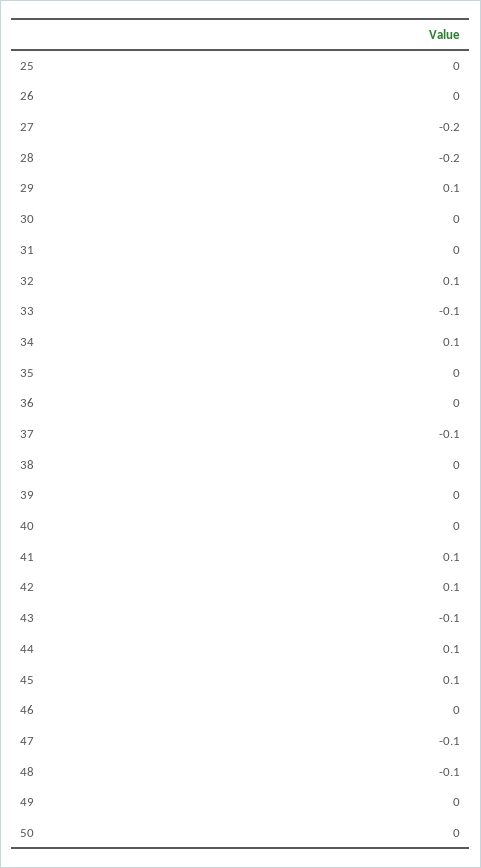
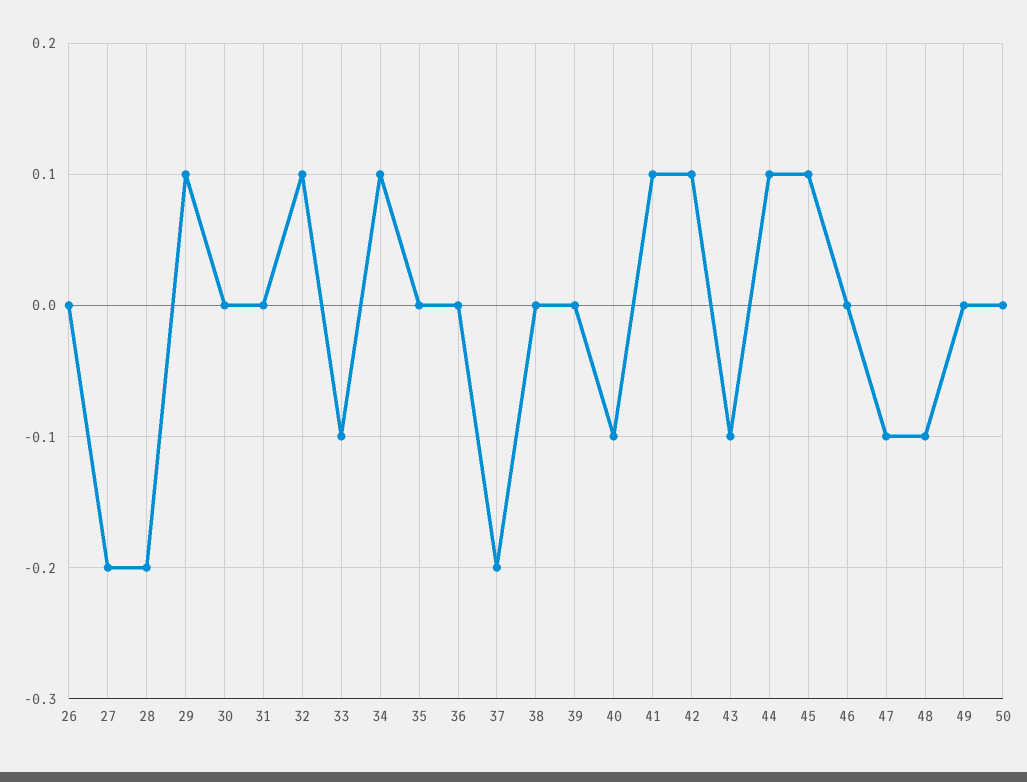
  {
-   "25": 0,
    "26": 0,
    "27": -0.2,
    "28": -0.2,
    "29": 0.1,
    "30": 0,
    "31": 0,
    "32": 0.1,
    "33": -0.1,
    "34": 0.1,
    "35": 0,
    "36": 0,
-   "37": -0.1,
+   "37": -0.2,
    "38": 0,
    "39": 0,
-   "40": 0,
+   "40": -0.1,
    "41": 0.1,
    "42": 0.1,
    "43": -0.1,
    "44": 0.1,
    "45": 0.1,
    "46": 0,
    "47": -0.1,
    "48": -0.1,
    "49": 0,
    "50": 0
  }

